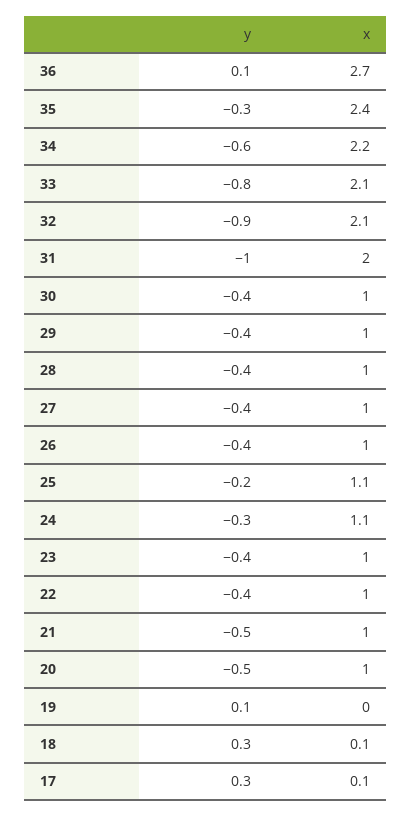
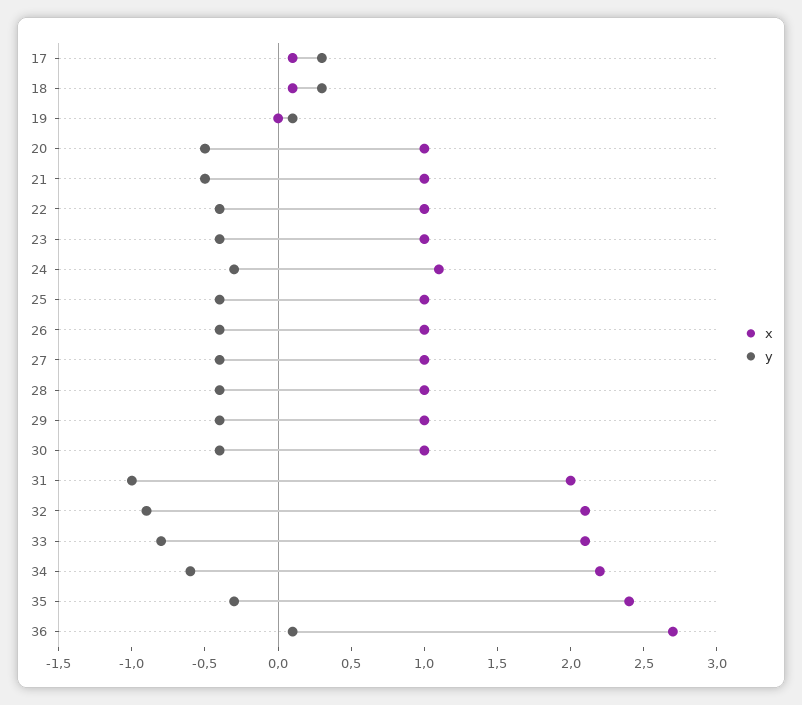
  {
    "y": {
      "36": 0.1,
      "35": -0.3,
      "34": -0.6,
      "33": -0.8,
      "32": -0.9,
      "31": -1,
      "30": -0.4,
      "29": -0.4,
      "28": -0.4,
      "27": -0.4,
      "26": -0.4,
-     "25": -0.2,
+     "25": -0.4,
      "24": -0.3,
      "23": -0.4,
      "22": -0.4,
      "21": -0.5,
      "20": -0.5,
      "19": 0.1,
      "18": 0.3,
      "17": 0.3
    },
    "x": {
      "36": 2.7,
      "35": 2.4,
      "34": 2.2,
      "33": 2.1,
      "32": 2.1,
      "31": 2,
      "30": 1,
      "29": 1,
      "28": 1,
      "27": 1,
      "26": 1,
-     "25": 1.1,
+     "25": 1,
      "24": 1.1,
      "23": 1,
      "22": 1,
      "21": 1,
      "20": 1,
      "19": 0,
      "18": 0.1,
      "17": 0.1
    }
  }

